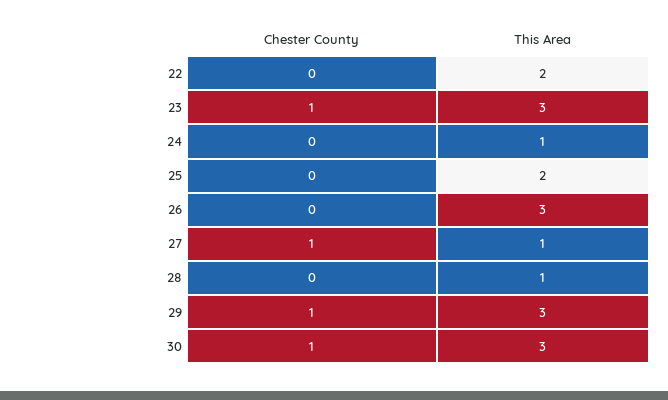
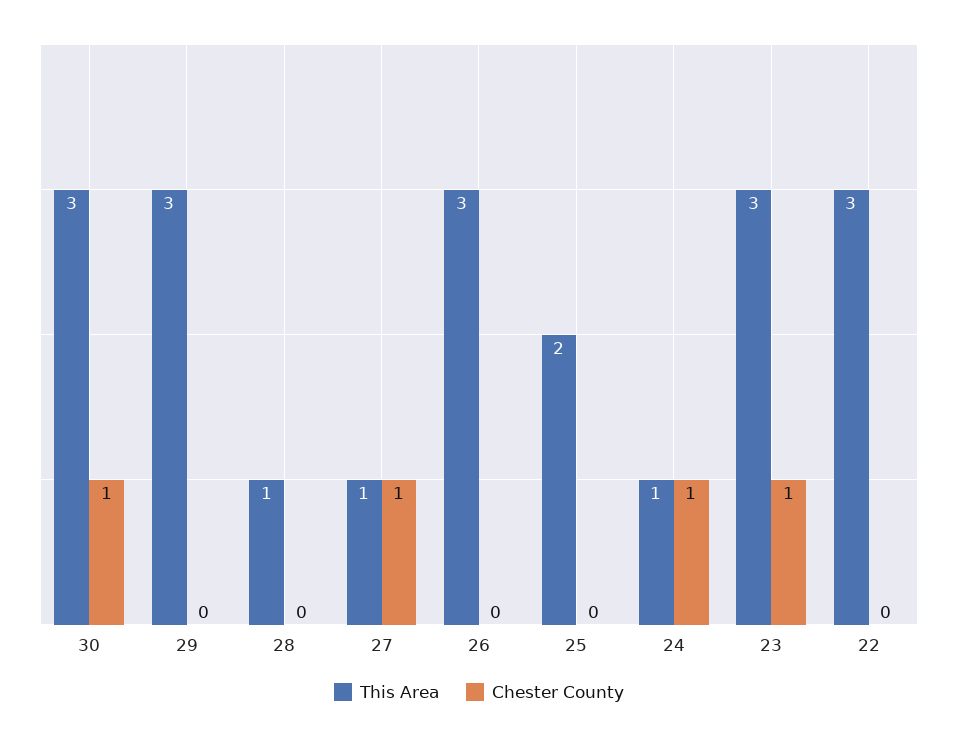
  {
    "Chester County": {
      "22": 0,
      "23": 1,
-     "24": 0,
+     "24": 1,
      "25": 0,
      "26": 0,
      "27": 1,
      "28": 0,
-     "29": 1,
+     "29": 0,
      "30": 1
    },
    "This Area": {
-     "22": 2,
+     "22": 3,
      "23": 3,
      "24": 1,
      "25": 2,
      "26": 3,
      "27": 1,
      "28": 1,
      "29": 3,
      "30": 3
    }
  }

